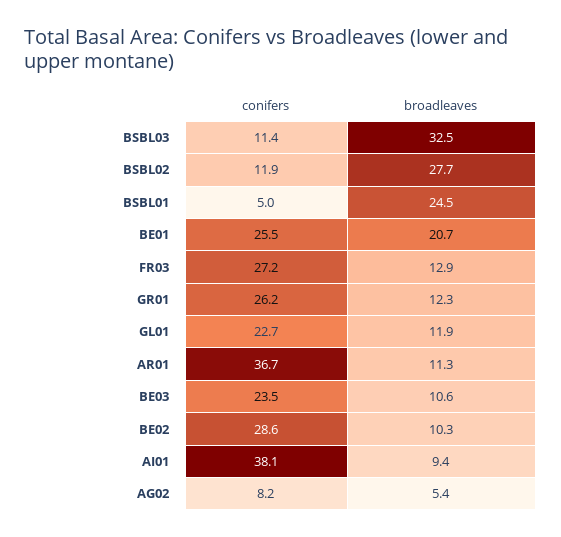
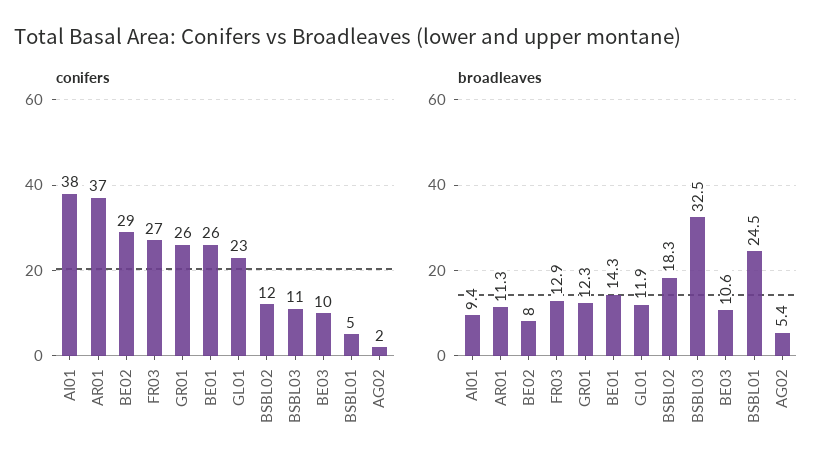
  {
    "conifers": {
      "BSBL03": 11.4,
      "BSBL02": 11.9,
      "BSBL01": 5,
      "BE01": 25.5,
      "FR03": 27.2,
      "GR01": 26.2,
      "GL01": 22.7,
      "AR01": 36.7,
-     "BE03": 23.5,
+     "BE03": 10,
      "BE02": 28.6,
      "AI01": 38.1,
-     "AG02": 8.2
+     "AG02": 2
    },
    "broadleaves": {
      "BSBL03": 32.5,
-     "BSBL02": 27.7,
+     "BSBL02": 18.3,
      "BSBL01": 24.5,
-     "BE01": 20.7,
+     "BE01": 14.3,
      "FR03": 12.9,
      "GR01": 12.3,
      "GL01": 11.9,
      "AR01": 11.3,
      "BE03": 10.6,
-     "BE02": 10.3,
+     "BE02": 8,
      "AI01": 9.4,
      "AG02": 5.4
    }
  }

